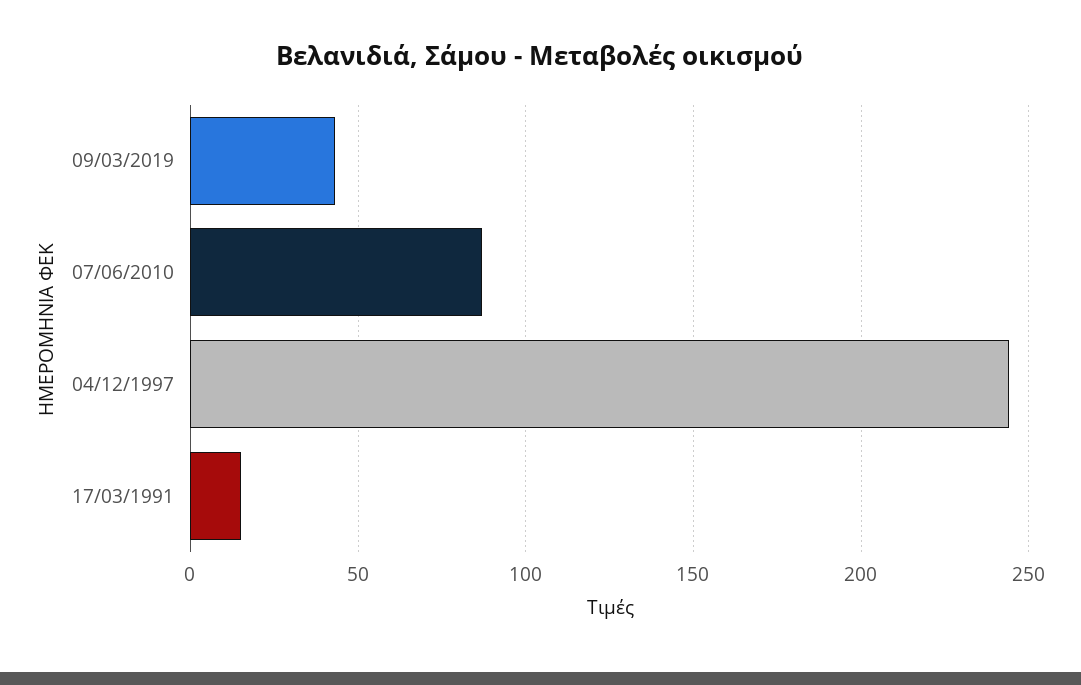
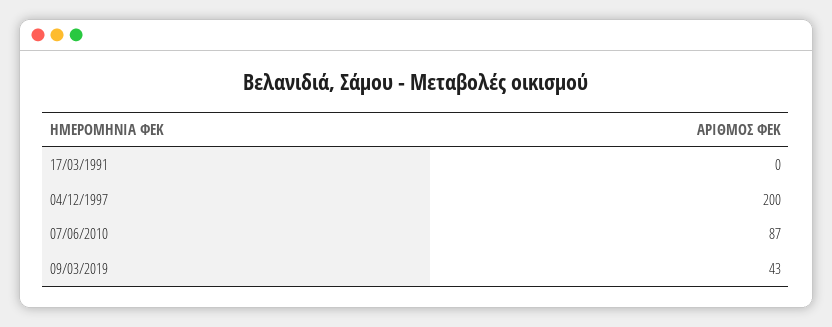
  {
    "09/03/2019": 43,
    "07/06/2010": 87,
-   "04/12/1997": 245,
+   "04/12/1997": 200,
-   "17/03/1991": 15
+   "17/03/1991": 0
  }

